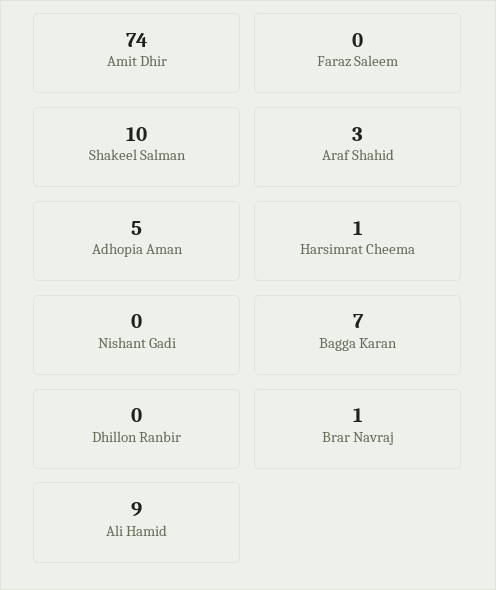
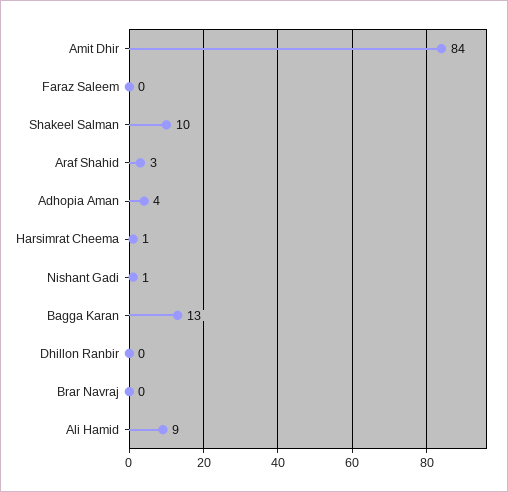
  {
-   "Amit Dhir": 74,
+   "Amit Dhir": 84,
    "Faraz Saleem": 0,
    "Shakeel Salman": 10,
    "Araf Shahid": 3,
-   "Adhopia Aman": 5,
+   "Adhopia Aman": 4,
    "Harsimrat Cheema": 1,
-   "Nishant Gadi": 0,
+   "Nishant Gadi": 1,
-   "Bagga Karan": 7,
+   "Bagga Karan": 13,
    "Dhillon Ranbir": 0,
-   "Brar Navraj": 1,
+   "Brar Navraj": 0,
    "Ali Hamid": 9
  }

